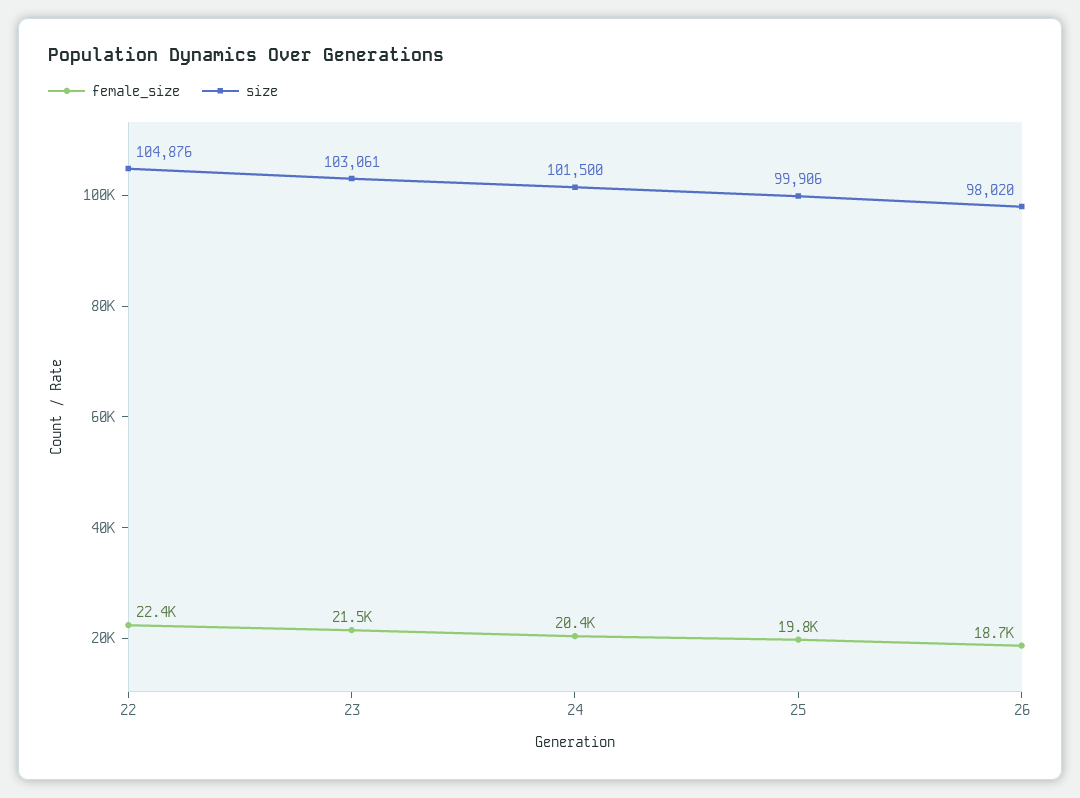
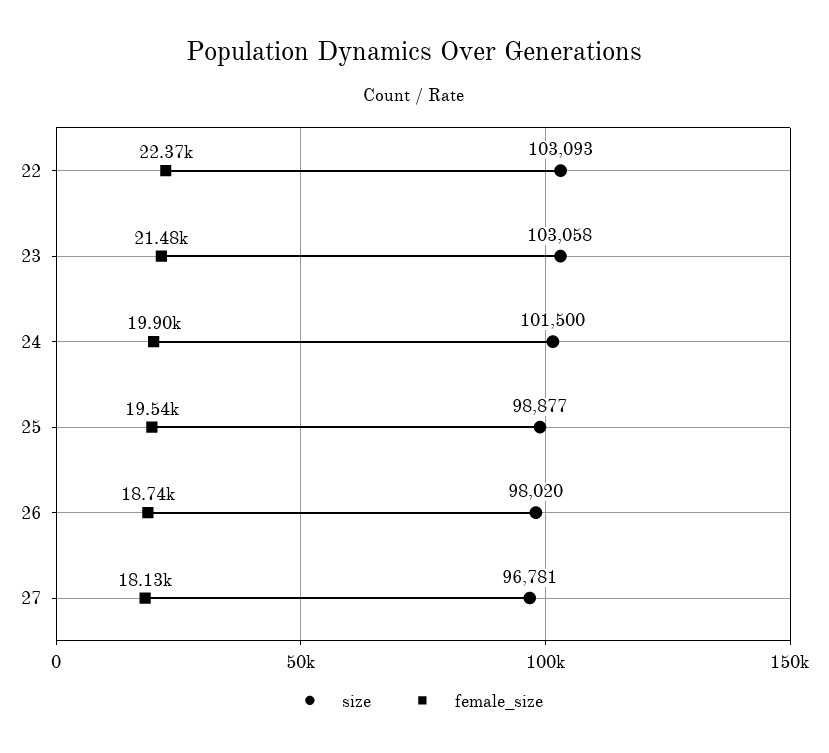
  {
    "female_size": {
      "22": 22370,
      "23": 21480,
-     "24": 20400,
+     "24": 19900,
-     "25": 19800,
+     "25": 19540,
-     "26": 18740
+     "26": 18740,
+     "27": 18130
    },
    "size": {
-     "22": 104876,
+     "22": 103093,
-     "23": 103061,
+     "23": 103058,
      "24": 101500,
-     "25": 99906,
+     "25": 98877,
-     "26": 98020
+     "26": 98020,
+     "27": 96781
    }
  }

